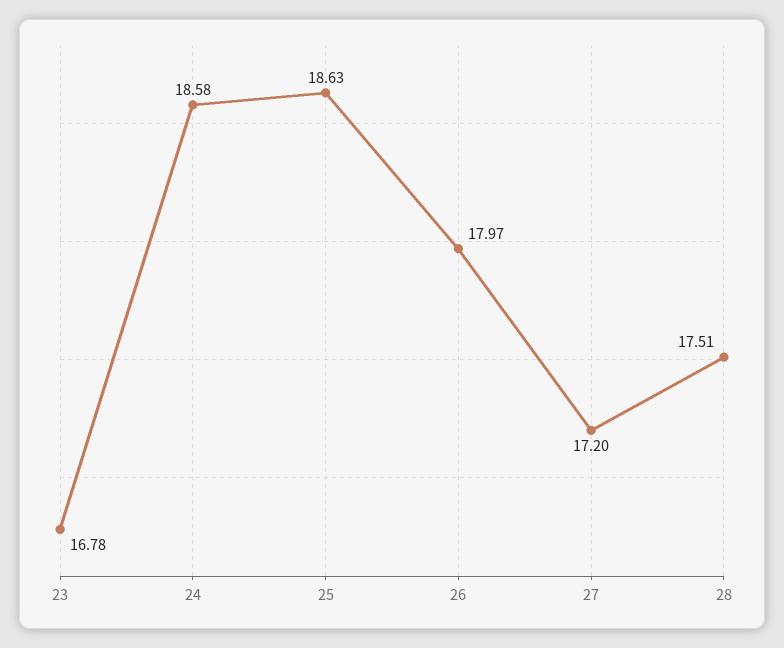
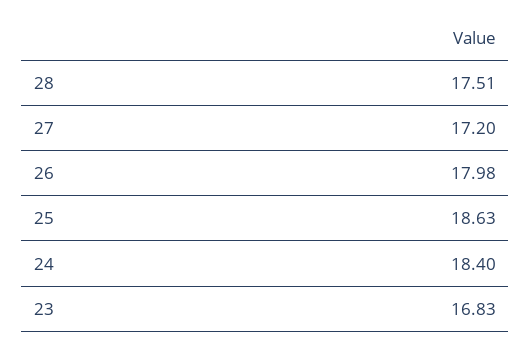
  {
-   "23": 16.78,
+   "23": 16.83,
-   "24": 18.58,
+   "24": 18.4,
    "25": 18.63,
-   "26": 17.97,
+   "26": 17.98,
    "27": 17.2,
    "28": 17.51
  }

